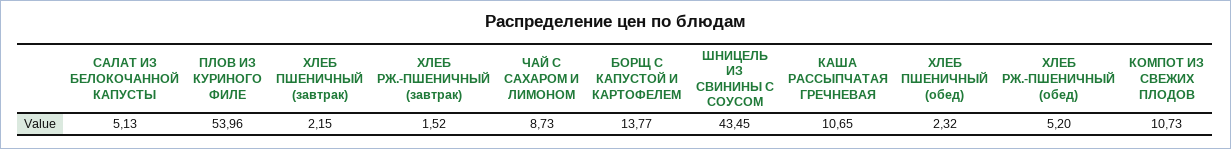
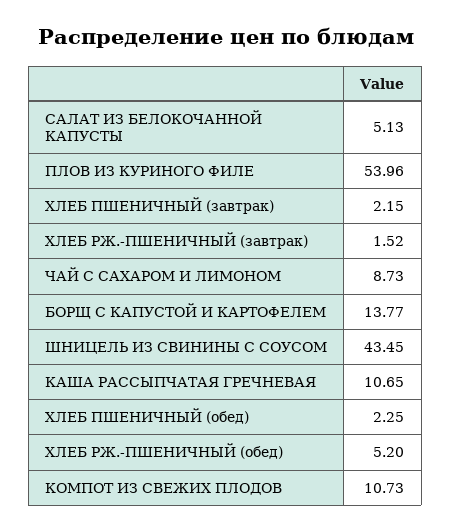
  {
    "САЛАТ ИЗ БЕЛОКОЧАННОЙ КАПУСТЫ": 5.13,
    "ПЛОВ ИЗ КУРИНОГО ФИЛЕ": 53.96,
    "ХЛЕБ ПШЕНИЧНЫЙ (завтрак)": 2.15,
    "ХЛЕБ РЖ.-ПШЕНИЧНЫЙ (завтрак)": 1.52,
    "ЧАЙ С САХАРОМ И ЛИМОНОМ": 8.73,
    "БОРЩ С КАПУСТОЙ И КАРТОФЕЛЕМ": 13.77,
    "ШНИЦЕЛЬ ИЗ СВИНИНЫ С СОУСОМ": 43.45,
    "КАША РАССЫПЧАТАЯ ГРЕЧНЕВАЯ": 10.65,
-   "ХЛЕБ ПШЕНИЧНЫЙ (обед)": 2.32,
+   "ХЛЕБ ПШЕНИЧНЫЙ (обед)": 2.25,
    "ХЛЕБ РЖ.-ПШЕНИЧНЫЙ (обед)": 5.2,
    "КОМПОТ ИЗ СВЕЖИХ ПЛОДОВ": 10.73
  }

